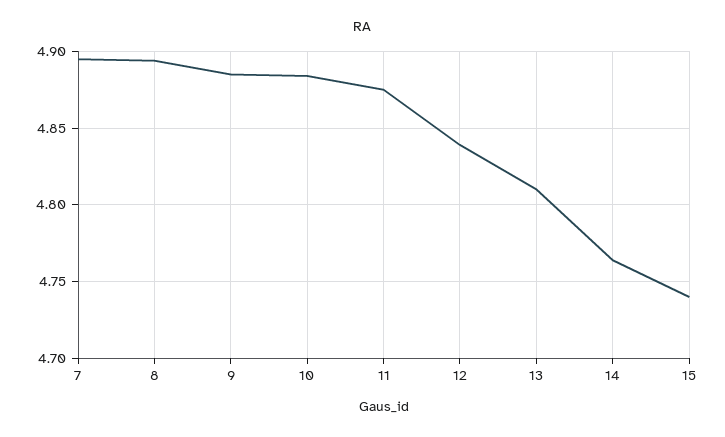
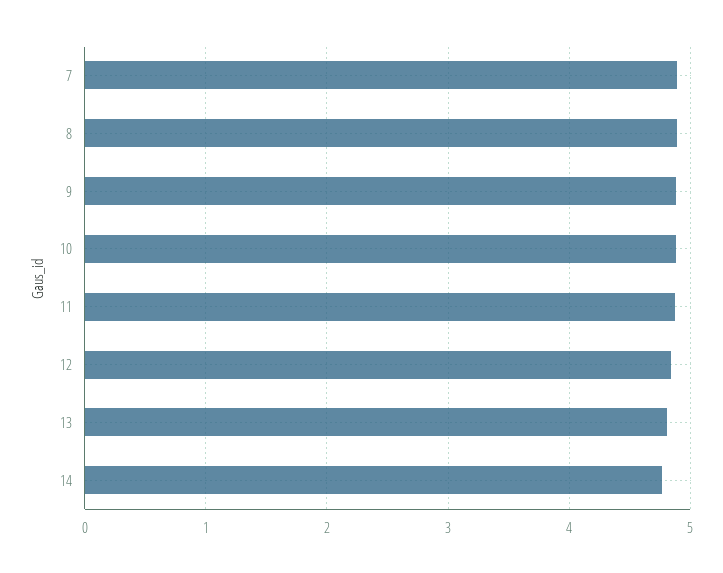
  {
    "7": 4.895,
    "8": 4.895,
    "9": 4.885,
    "10": 4.885,
    "11": 4.875,
    "12": 4.84,
    "13": 4.81,
-   "14": 4.765,
+   "14": 4.765
-   "15": 4.74
  }

